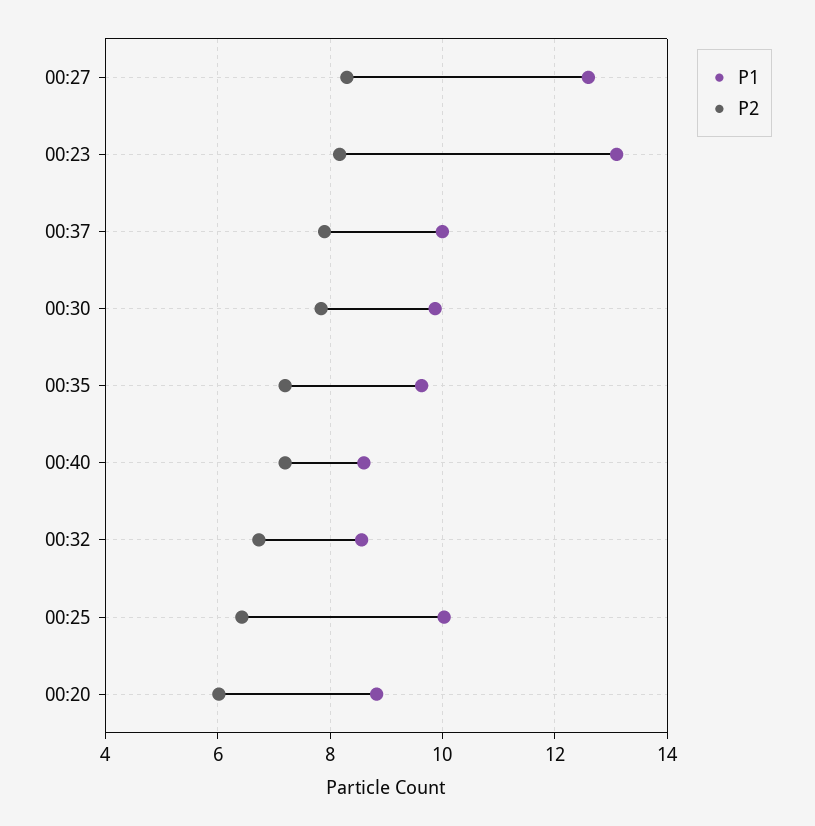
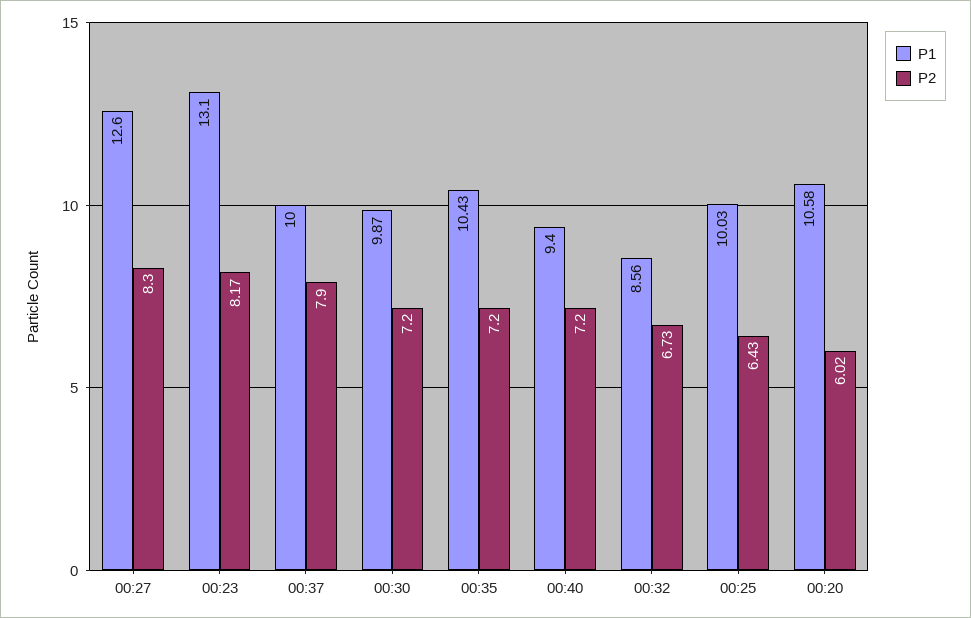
  {
    "P1": {
      "00:27": 12.6,
      "00:23": 13.1,
      "00:37": 10,
      "00:30": 9.87,
-     "00:35": 9.6,
+     "00:35": 10.43,
-     "00:40": 8.6,
+     "00:40": 9.4,
      "00:32": 8.56,
      "00:25": 10.03,
-     "00:20": 8.8
+     "00:20": 10.58
    },
    "P2": {
      "00:27": 8.3,
      "00:23": 8.17,
      "00:37": 7.9,
-     "00:30": 7.8,
+     "00:30": 7.2,
      "00:35": 7.2,
      "00:40": 7.2,
      "00:32": 6.73,
      "00:25": 6.43,
      "00:20": 6.02
    }
  }

